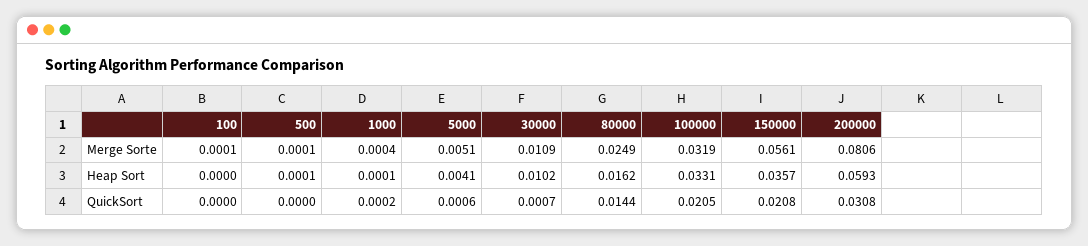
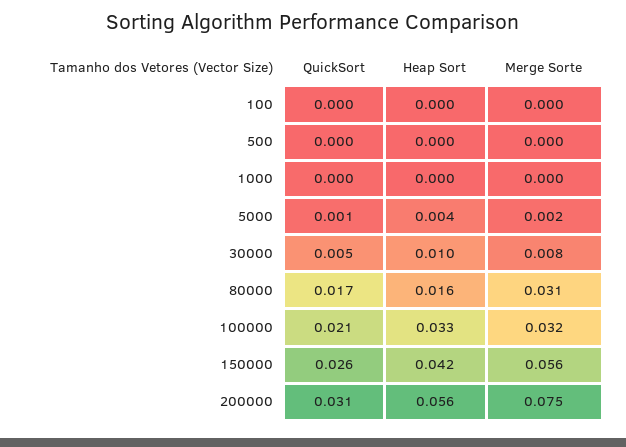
  {
    "100": {
      "Merge Sorte": 0.0001,
      "Heap Sort": 0,
      "QuickSort": 0
    },
    "500": {
      "Merge Sorte": 0.0001,
      "Heap Sort": 0.0001,
      "QuickSort": 0
    },
    "1000": {
      "Merge Sorte": 0.0004,
      "Heap Sort": 0.0001,
      "QuickSort": 0.0002
    },
    "5000": {
-     "Merge Sorte": 0.0051,
+     "Merge Sorte": 0.002,
      "Heap Sort": 0.0041,
      "QuickSort": 0.0006
    },
    "30000": {
-     "Merge Sorte": 0.0109,
+     "Merge Sorte": 0.008,
      "Heap Sort": 0.0102,
-     "QuickSort": 0.0007
+     "QuickSort": 0.005
    },
    "80000": {
-     "Merge Sorte": 0.0249,
+     "Merge Sorte": 0.031,
      "Heap Sort": 0.0162,
-     "QuickSort": 0.0144
+     "QuickSort": 0.017
    },
    "100000": {
      "Merge Sorte": 0.0319,
      "Heap Sort": 0.0331,
      "QuickSort": 0.0205
    },
    "150000": {
      "Merge Sorte": 0.0561,
-     "Heap Sort": 0.0357,
+     "Heap Sort": 0.042,
-     "QuickSort": 0.0208
+     "QuickSort": 0.026
    },
    "200000": {
-     "Merge Sorte": 0.0806,
+     "Merge Sorte": 0.075,
-     "Heap Sort": 0.0593,
+     "Heap Sort": 0.056,
      "QuickSort": 0.0308
    }
  }

